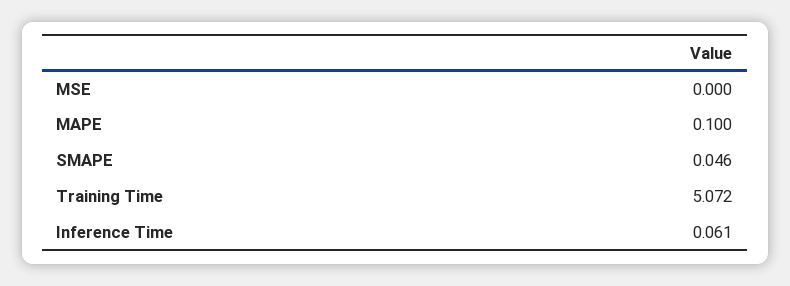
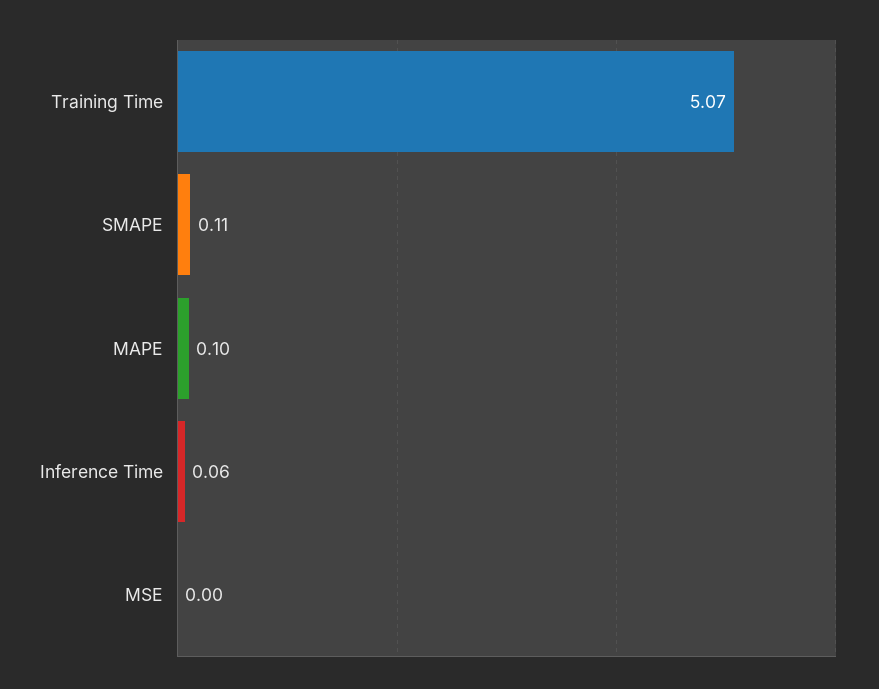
  {
    "MSE": 0,
    "MAPE": 0.1,
-   "SMAPE": 0.046,
+   "SMAPE": 0.11,
    "Training Time": 5.072,
    "Inference Time": 0.061
  }

